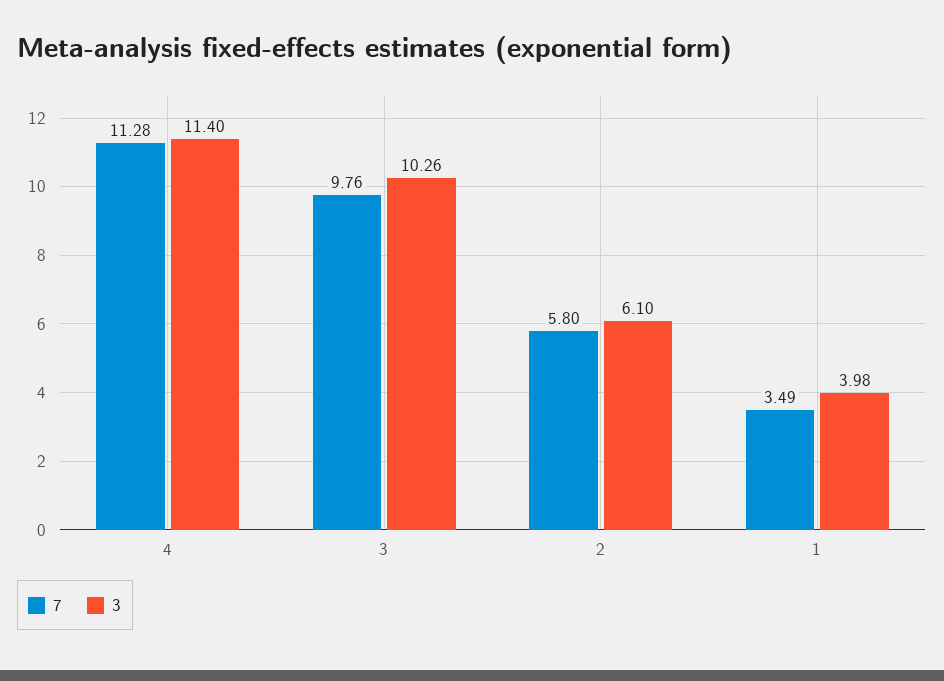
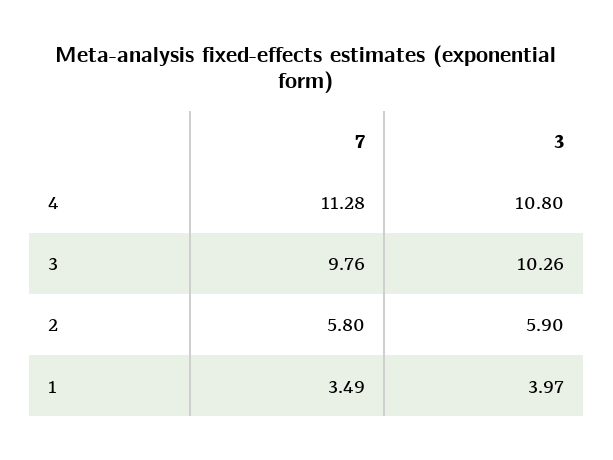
  {
    "7": {
      "4": 11.28,
      "3": 9.76,
      "2": 5.8,
      "1": 3.49
    },
    "3": {
-     "4": 11.4,
+     "4": 10.8,
      "3": 10.26,
-     "2": 6.1,
+     "2": 5.9,
-     "1": 3.98
+     "1": 3.97
    }
  }

